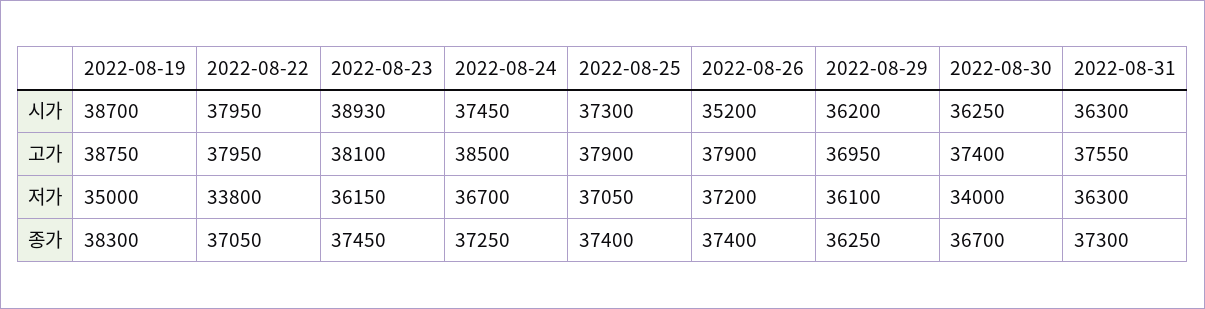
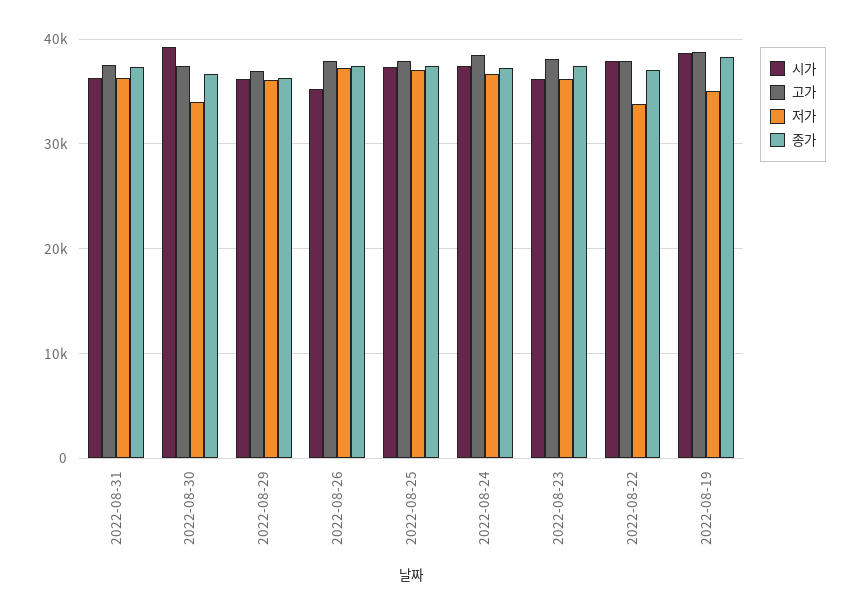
  {
    "시가": {
      "2022-08-19": 38700,
      "2022-08-22": 37950,
-     "2022-08-23": 38930,
+     "2022-08-23": 36000,
      "2022-08-24": 37450,
      "2022-08-25": 37300,
      "2022-08-26": 35200,
      "2022-08-29": 36200,
-     "2022-08-30": 36250,
+     "2022-08-30": 39000,
      "2022-08-31": 36300
    },
    "고가": {
      "2022-08-19": 38750,
      "2022-08-22": 37950,
      "2022-08-23": 38100,
      "2022-08-24": 38500,
      "2022-08-25": 37900,
      "2022-08-26": 37900,
      "2022-08-29": 36950,
      "2022-08-30": 37400,
      "2022-08-31": 37550
    },
    "저가": {
      "2022-08-19": 35000,
      "2022-08-22": 33800,
      "2022-08-23": 36150,
      "2022-08-24": 36700,
      "2022-08-25": 37050,
      "2022-08-26": 37200,
      "2022-08-29": 36100,
      "2022-08-30": 34000,
      "2022-08-31": 36300
    },
    "종가": {
      "2022-08-19": 38300,
      "2022-08-22": 37050,
      "2022-08-23": 37450,
      "2022-08-24": 37250,
      "2022-08-25": 37400,
      "2022-08-26": 37400,
      "2022-08-29": 36250,
      "2022-08-30": 36700,
      "2022-08-31": 37300
    }
  }

